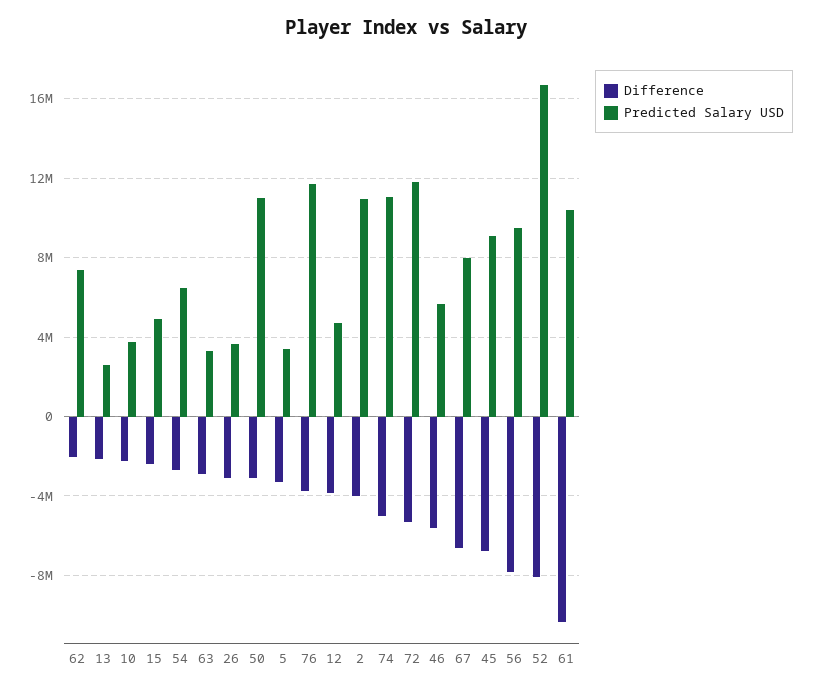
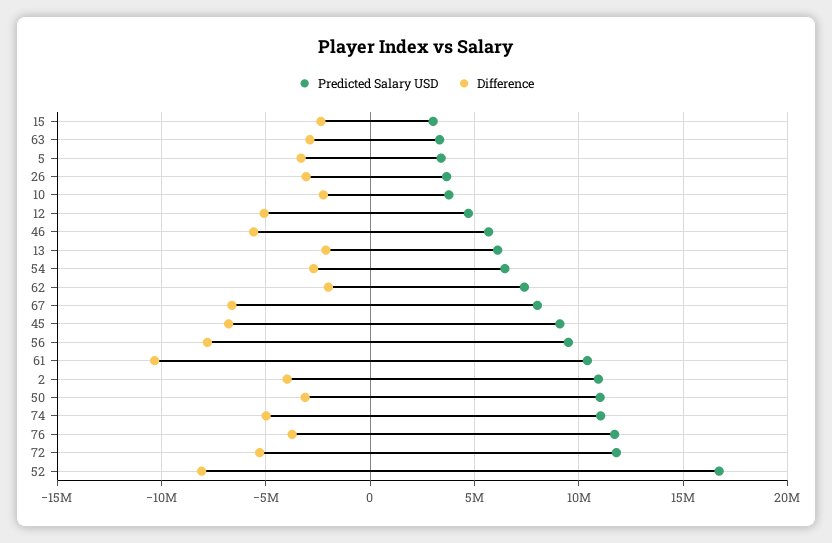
  {
    "Difference": {
      "62": -2000000,
      "13": -2000000,
      "10": -2500000,
      "15": -2500000,
      "54": -2500000,
      "63": -3000000,
      "26": -3000000,
      "50": -3000000,
      "5": -3500000,
      "76": -4000000,
-     "12": -4000000,
+     "12": -5000000,
      "2": -4000000,
      "74": -5000000,
      "72": -5500000,
      "46": -5500000,
      "67": -6500000,
      "45": -7000000,
      "56": -8000000,
      "52": -8000000,
      "61": -10500000
    },
    "Predicted Salary USD": {
      "62": 7500000,
-     "13": 2500000,
+     "13": 6000000,
      "10": 4000000,
-     "15": 5000000,
+     "15": 3000000,
      "54": 6500000,
      "63": 3500000,
      "26": 3500000,
      "50": 11000000,
      "5": 3500000,
      "76": 11500000,
      "12": 4500000,
      "2": 11000000,
      "74": 11000000,
      "72": 12000000,
      "46": 5500000,
      "67": 8000000,
      "45": 9000000,
      "56": 9500000,
      "52": 16500000,
      "61": 10500000
    }
  }

